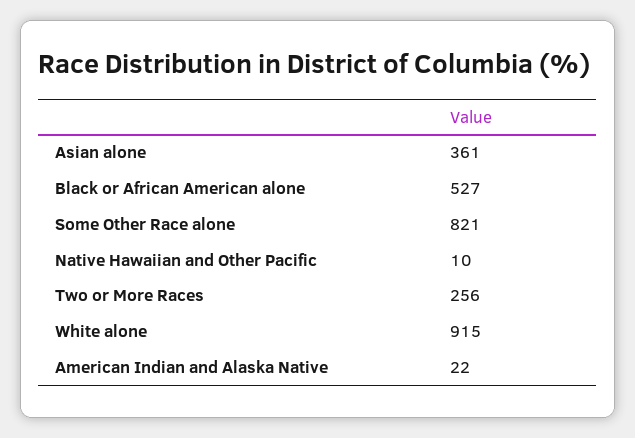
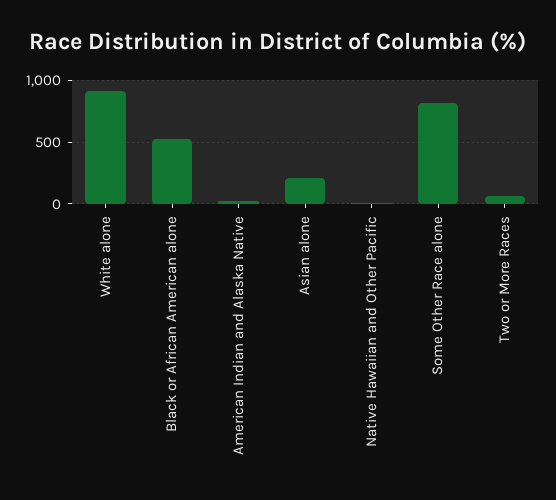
  {
-   "Asian alone": 361,
+   "Asian alone": 200,
    "Black or African American alone": 527,
    "Some Other Race alone": 821,
    "Native Hawaiian and Other Pacific": 10,
-   "Two or More Races": 256,
+   "Two or More Races": 50,
    "White alone": 915,
    "American Indian and Alaska Native": 22
  }

